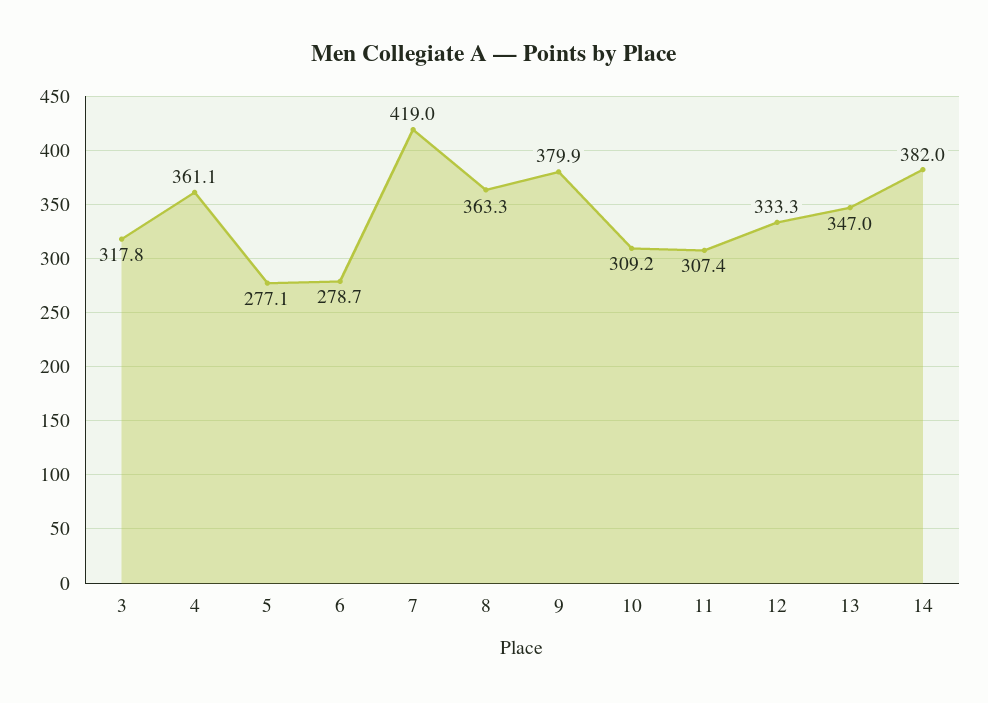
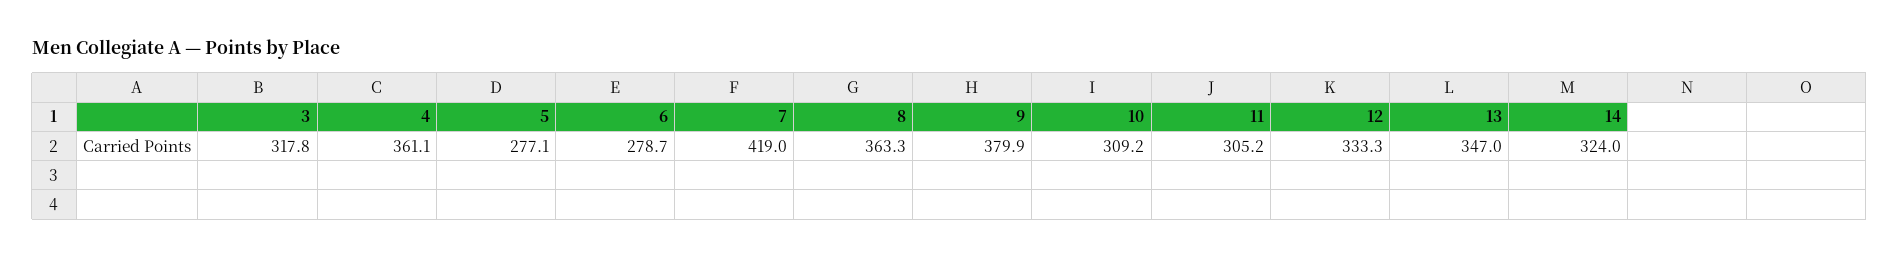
  {
    "3": 317.8,
    "4": 361.1,
    "5": 277.1,
    "6": 278.7,
    "7": 419,
    "8": 363.3,
    "9": 379.9,
    "10": 309.2,
-   "11": 307.4,
+   "11": 305.2,
    "12": 333.3,
    "13": 347,
-   "14": 382
+   "14": 324
  }

